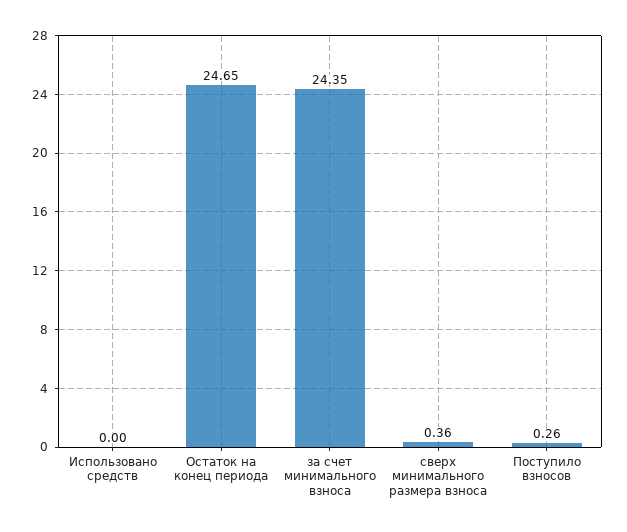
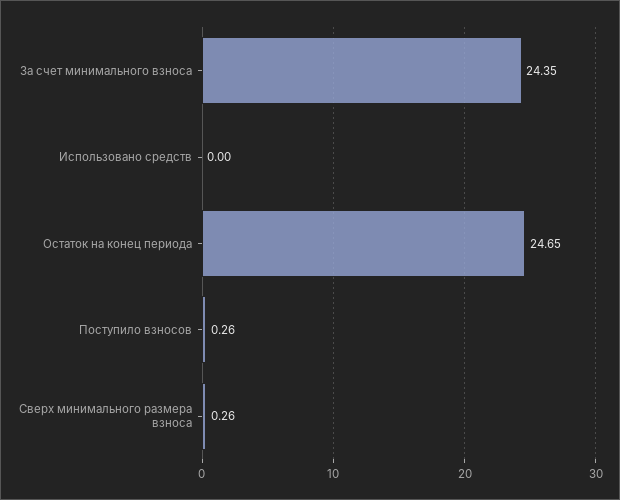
  {
    "Использовано средств": 0,
    "Остаток на конец периода": 24.65,
    "за счет минимального взноса": 24.35,
-   "сверх минимального размера взноса": 0.36,
+   "сверх минимального размера взноса": 0.26,
    "Поступило взносов": 0.26
  }

